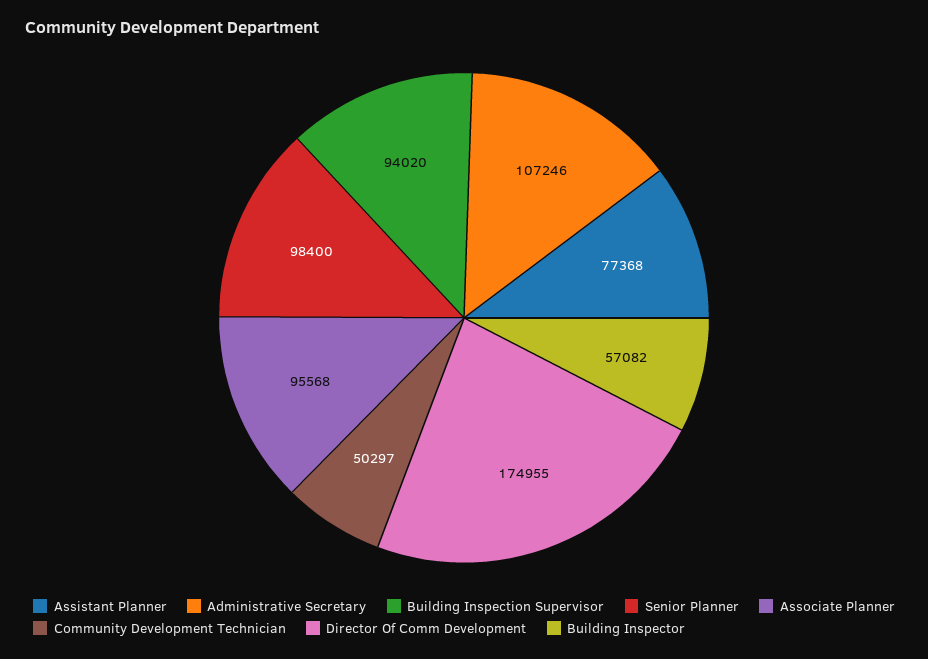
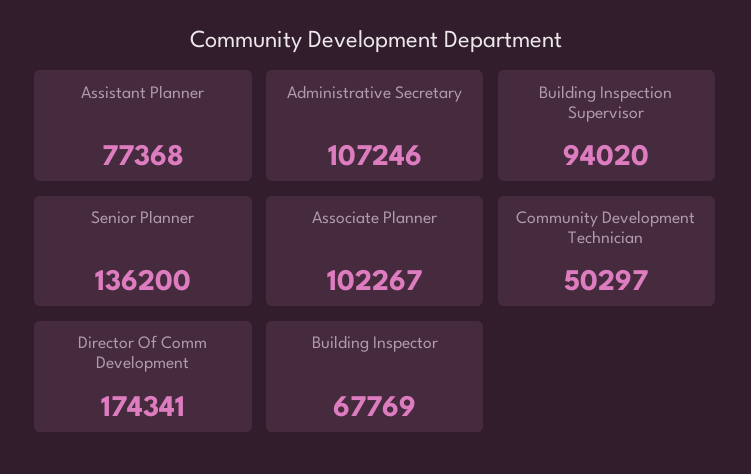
  {
    "Assistant Planner": 77368,
    "Administrative Secretary": 107246,
    "Building Inspection Supervisor": 94020,
-   "Senior Planner": 98400,
+   "Senior Planner": 136200,
-   "Associate Planner": 95568,
+   "Associate Planner": 102267,
    "Community Development Technician": 50297,
-   "Director Of Comm Development": 174955,
+   "Director Of Comm Development": 174341,
-   "Building Inspector": 57082
+   "Building Inspector": 67769
  }

